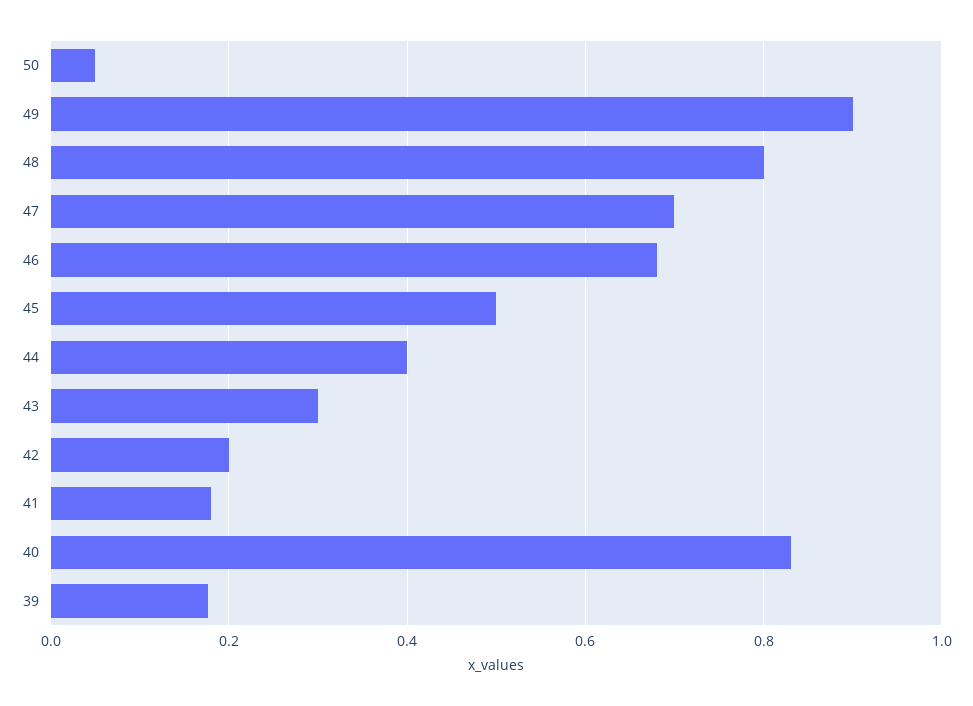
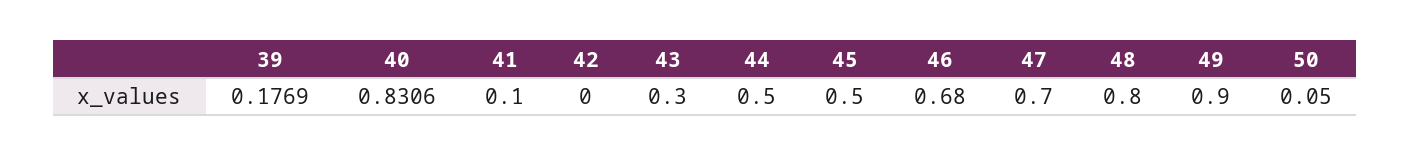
  {
    "50": 0.05,
    "49": 0.9,
    "48": 0.8,
    "47": 0.7,
    "46": 0.68,
    "45": 0.5,
-   "44": 0.4,
+   "44": 0.5,
    "43": 0.3,
-   "42": 0.2,
+   "42": 0,
-   "41": 0.18,
+   "41": 0.1,
    "40": 0.8306,
    "39": 0.1769
  }

